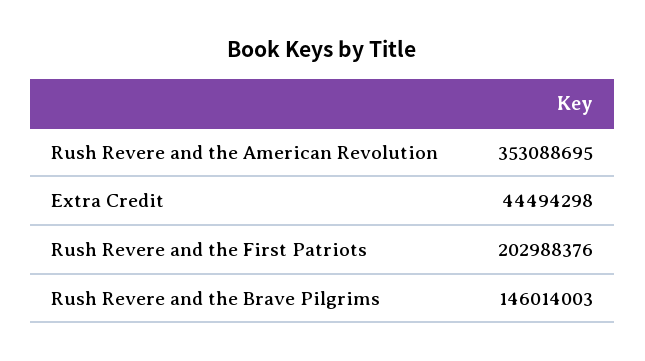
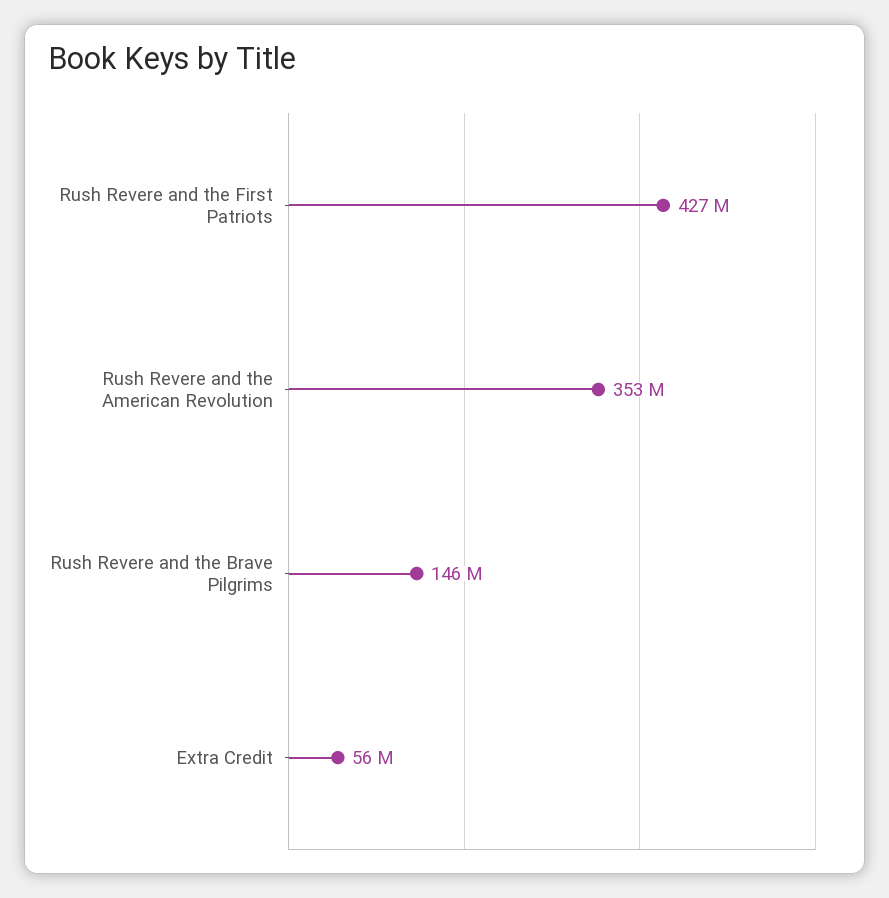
  {
    "Rush Revere and the American Revolution": 353088695,
-   "Extra Credit": 44494298,
+   "Extra Credit": 56000000,
-   "Rush Revere and the First Patriots": 202988376,
+   "Rush Revere and the First Patriots": 427000000,
    "Rush Revere and the Brave Pilgrims": 146014003
  }

